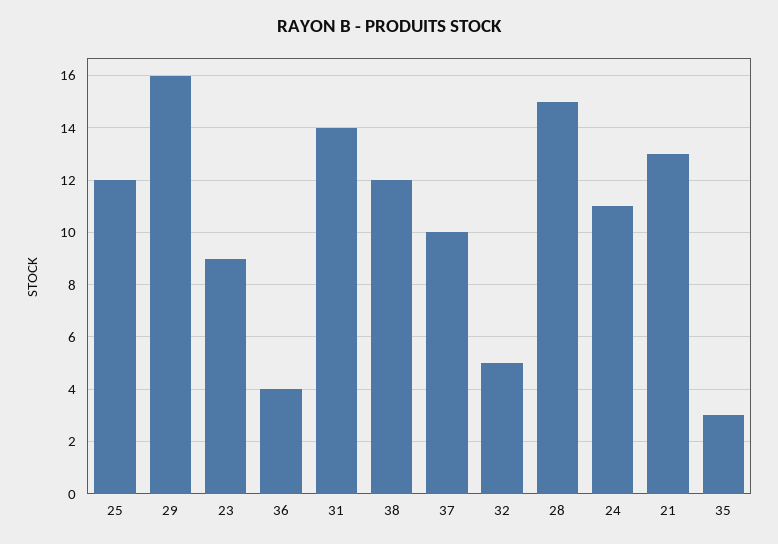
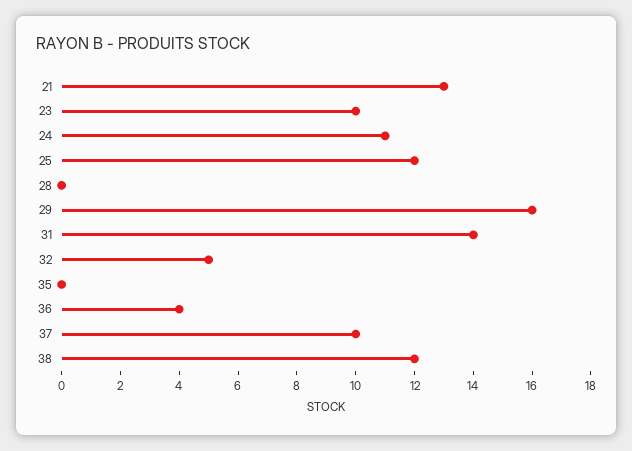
  {
    "25": 12,
    "29": 16,
-   "23": 9,
+   "23": 10,
    "36": 4,
    "31": 14,
    "38": 12,
    "37": 10,
    "32": 5,
-   "28": 15,
+   "28": 0,
    "24": 11,
    "21": 13,
-   "35": 3
+   "35": 0
  }

